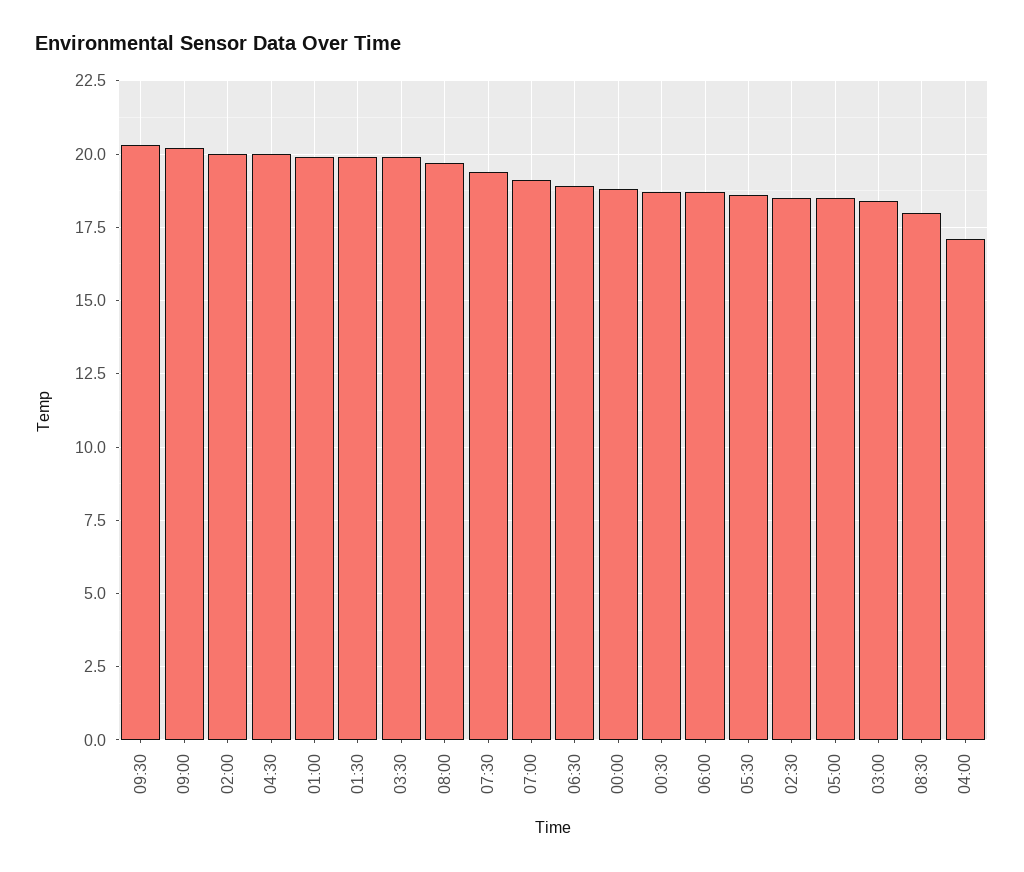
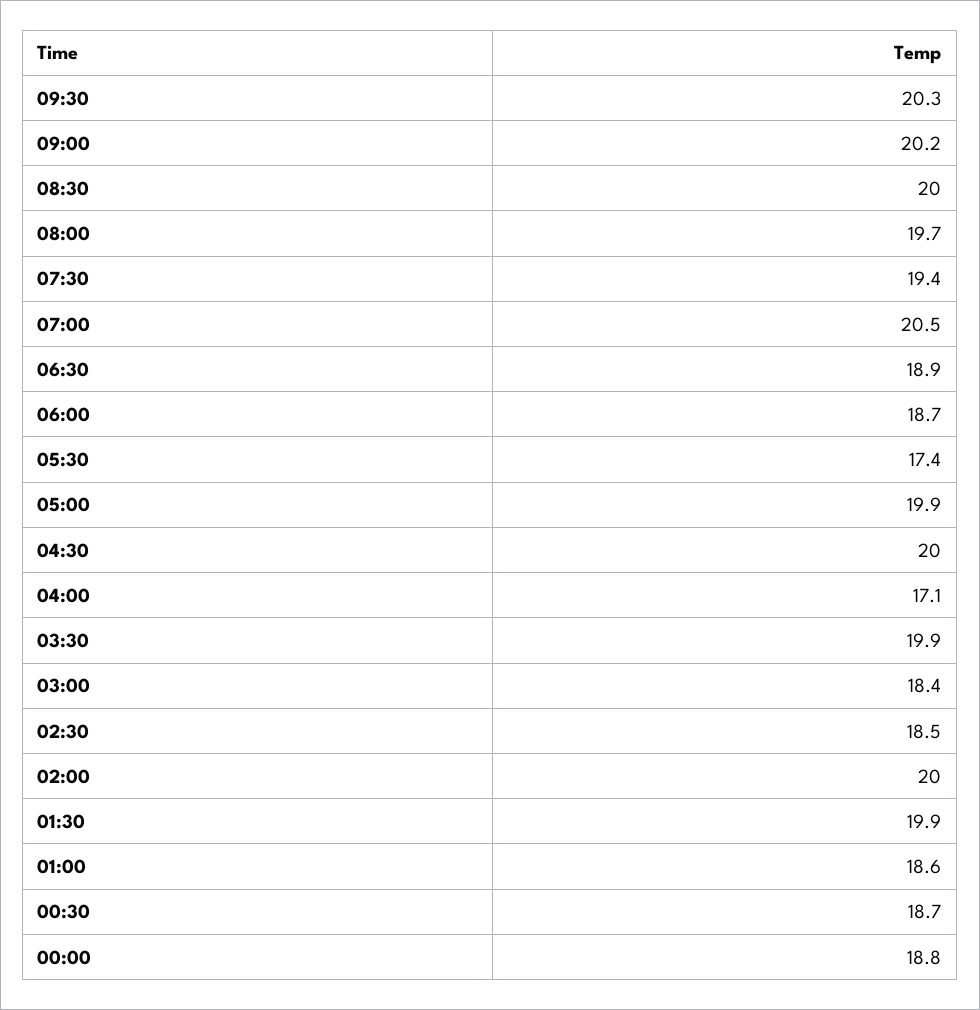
  {
    "09:30": 20.3,
    "09:00": 20.2,
    "02:00": 20,
    "04:30": 20,
-   "01:00": 20,
+   "01:00": 18.6,
    "01:30": 19.9,
    "03:30": 19.9,
    "08:00": 19.7,
    "07:30": 19.4,
-   "07:00": 19,
+   "07:00": 20.5,
    "06:30": 18.9,
    "00:00": 18.8,
    "00:30": 18.7,
    "06:00": 18.7,
-   "05:30": 18.5,
+   "05:30": 17.4,
    "02:30": 18.5,
-   "05:00": 18.5,
+   "05:00": 19.9,
    "03:00": 18.4,
-   "08:30": 18,
+   "08:30": 20,
    "04:00": 17.1
  }

